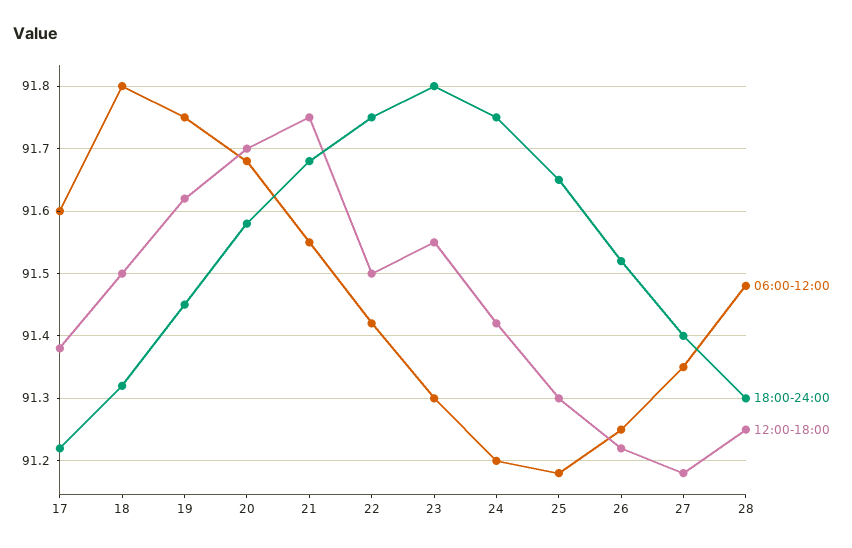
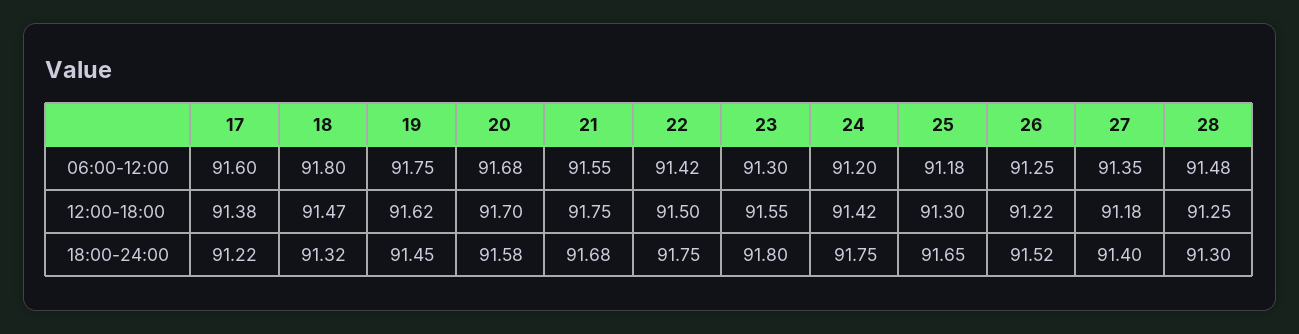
  {
    "06:00-12:00": {
      "17": 91.6,
      "18": 91.8,
      "19": 91.75,
      "20": 91.68,
      "21": 91.55,
      "22": 91.42,
      "23": 91.3,
      "24": 91.2,
      "25": 91.18,
      "26": 91.25,
      "27": 91.35,
      "28": 91.48
    },
    "18:00-24:00": {
      "17": 91.22,
      "18": 91.32,
      "19": 91.45,
      "20": 91.58,
      "21": 91.68,
      "22": 91.75,
      "23": 91.8,
      "24": 91.75,
      "25": 91.65,
      "26": 91.52,
      "27": 91.4,
      "28": 91.3
    },
    "12:00-18:00": {
      "17": 91.38,
-     "18": 91.5,
+     "18": 91.47,
      "19": 91.62,
      "20": 91.7,
      "21": 91.75,
      "22": 91.5,
      "23": 91.55,
      "24": 91.42,
      "25": 91.3,
      "26": 91.22,
      "27": 91.18,
      "28": 91.25
    }
  }

